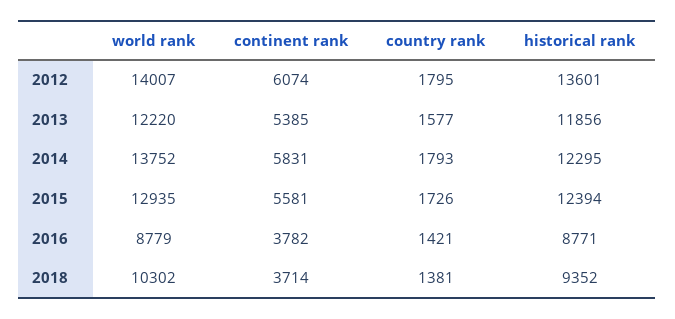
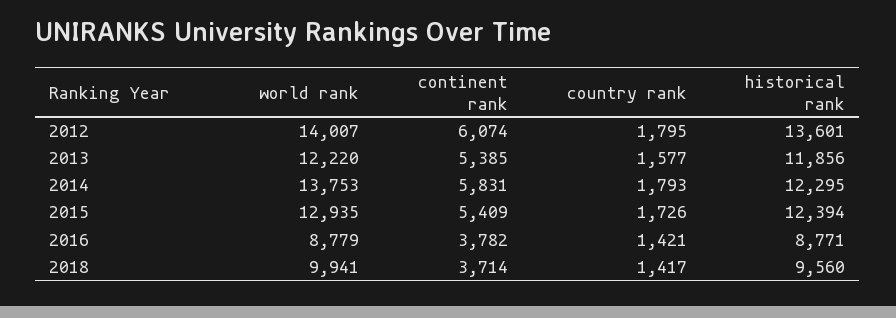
  {
    "world rank": {
      "2012": 14007,
      "2013": 12220,
-     "2014": 13752,
+     "2014": 13753,
      "2015": 12935,
      "2016": 8779,
-     "2018": 10302
+     "2018": 9941
    },
    "continent rank": {
      "2012": 6074,
      "2013": 5385,
      "2014": 5831,
-     "2015": 5581,
+     "2015": 5409,
      "2016": 3782,
      "2018": 3714
    },
    "country rank": {
      "2012": 1795,
      "2013": 1577,
      "2014": 1793,
      "2015": 1726,
      "2016": 1421,
-     "2018": 1381
+     "2018": 1417
    },
    "historical rank": {
      "2012": 13601,
      "2013": 11856,
      "2014": 12295,
      "2015": 12394,
      "2016": 8771,
-     "2018": 9352
+     "2018": 9560
    }
  }

